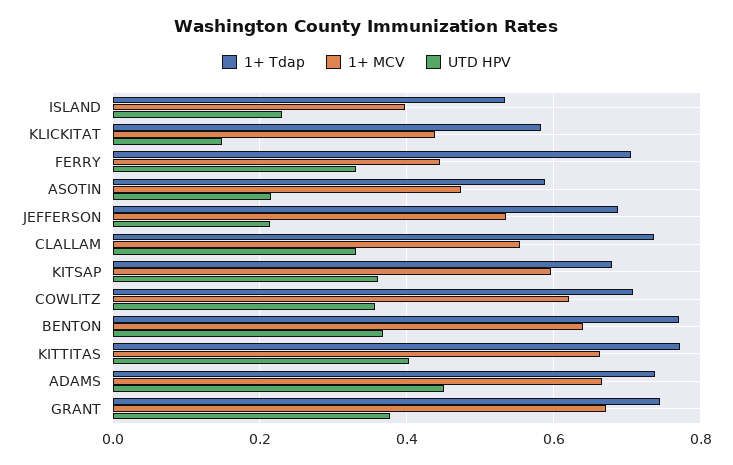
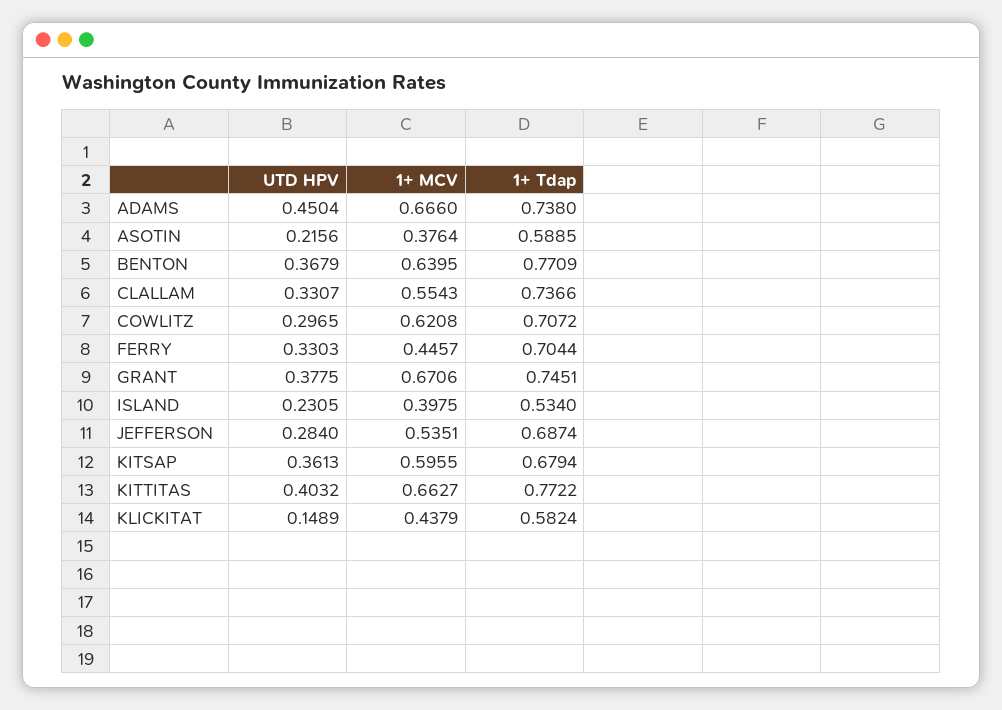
  {
    "1+ Tdap": {
      "ISLAND": 0.534,
      "KLICKITAT": 0.5824,
      "FERRY": 0.7044,
      "ASOTIN": 0.5885,
      "JEFFERSON": 0.6874,
      "CLALLAM": 0.7366,
      "KITSAP": 0.6794,
      "COWLITZ": 0.7072,
      "BENTON": 0.7709,
      "KITTITAS": 0.7722,
      "ADAMS": 0.738,
      "GRANT": 0.7451
    },
    "1+ MCV": {
      "ISLAND": 0.3975,
      "KLICKITAT": 0.4379,
      "FERRY": 0.4457,
-     "ASOTIN": 0.48,
+     "ASOTIN": 0.3764,
      "JEFFERSON": 0.5351,
      "CLALLAM": 0.5543,
      "KITSAP": 0.5955,
      "COWLITZ": 0.6208,
      "BENTON": 0.6395,
      "KITTITAS": 0.6627,
      "ADAMS": 0.666,
      "GRANT": 0.6706
    },
    "UTD HPV": {
      "ISLAND": 0.2305,
      "KLICKITAT": 0.1489,
      "FERRY": 0.3303,
      "ASOTIN": 0.2156,
-     "JEFFERSON": 0.22,
+     "JEFFERSON": 0.284,
      "CLALLAM": 0.3307,
      "KITSAP": 0.3613,
-     "COWLITZ": 0.36,
+     "COWLITZ": 0.2965,
      "BENTON": 0.3679,
      "KITTITAS": 0.4032,
      "ADAMS": 0.4504,
      "GRANT": 0.3775
    }
  }

